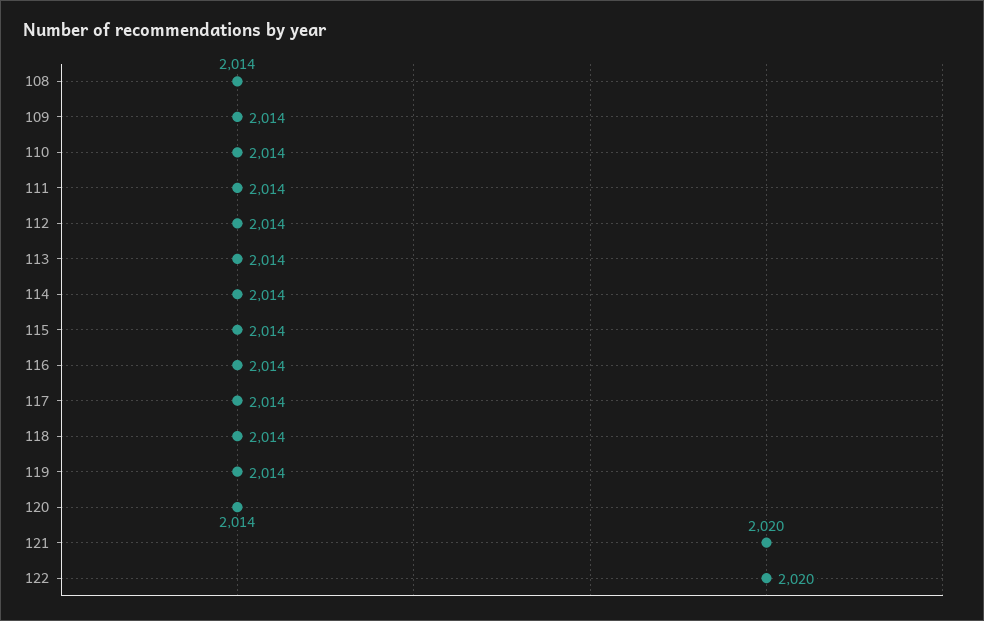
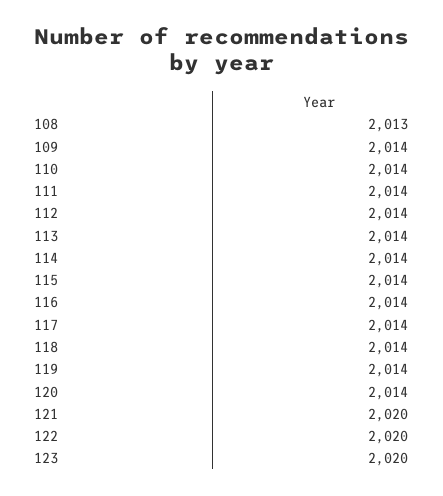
  {
-   "108": 2014,
+   "108": 2013,
    "109": 2014,
    "110": 2014,
    "111": 2014,
    "112": 2014,
    "113": 2014,
    "114": 2014,
    "115": 2014,
    "116": 2014,
    "117": 2014,
    "118": 2014,
    "119": 2014,
    "120": 2014,
    "121": 2020,
-   "122": 2020
+   "122": 2020,
+   "123": 2020
  }

